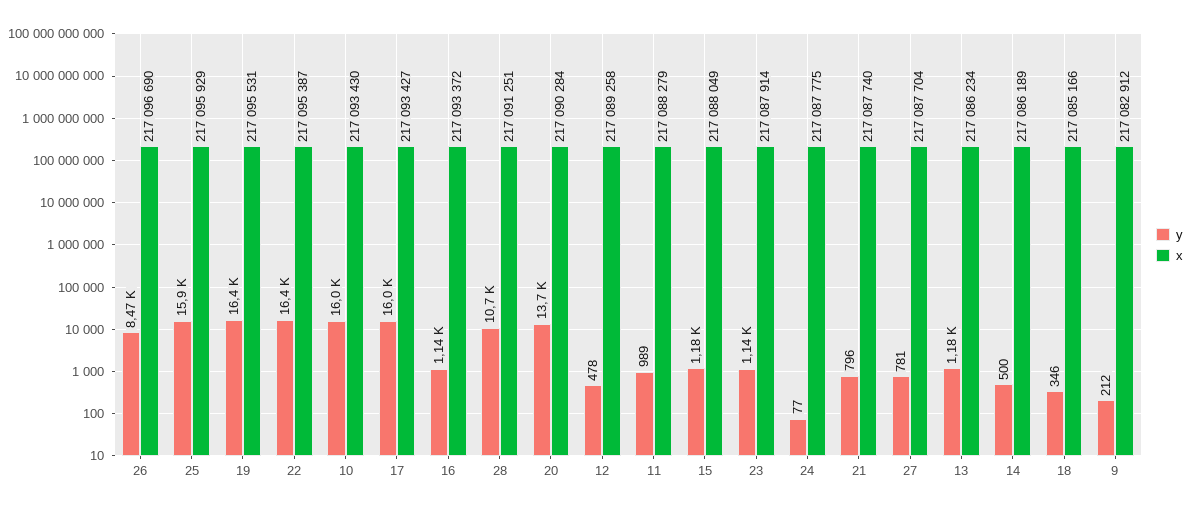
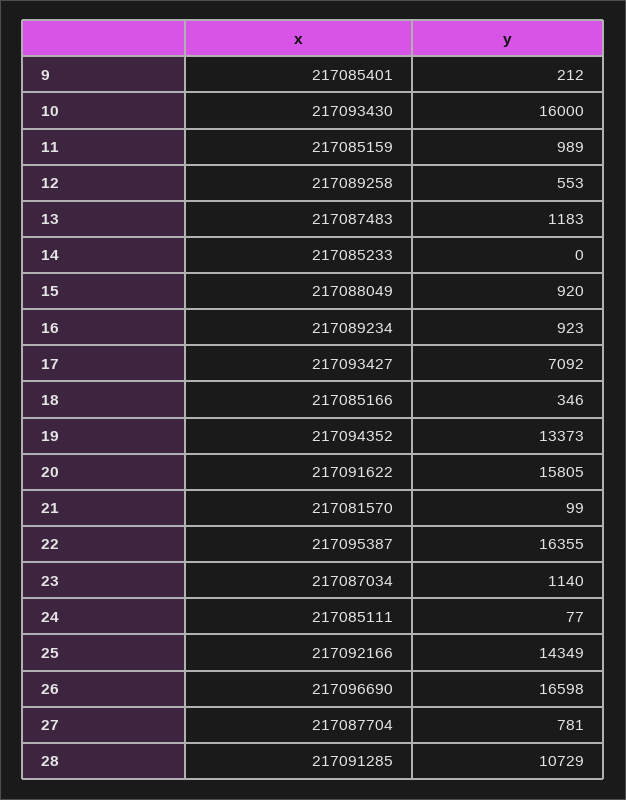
  {
    "y": {
-     "26": 8470,
+     "26": 16598,
-     "25": 15900,
+     "25": 14349,
-     "19": 16400,
+     "19": 13373,
      "22": 16355,
      "10": 16000,
-     "17": 16000,
+     "17": 7092,
-     "16": 1140,
+     "16": 923,
      "28": 10729,
-     "20": 13700,
+     "20": 15805,
-     "12": 478,
+     "12": 553,
      "11": 989,
-     "15": 1180,
+     "15": 920,
      "23": 1140,
      "24": 77,
-     "21": 796,
+     "21": 99,
      "27": 781,
      "13": 1183,
-     "14": 500,
+     "14": 0,
      "18": 346,
      "9": 212
    },
    "x": {
      "26": 217096690,
-     "25": 217095929,
+     "25": 217092166,
-     "19": 217095531,
+     "19": 217094352,
      "22": 217095387,
      "10": 217093430,
      "17": 217093427,
-     "16": 217093372,
+     "16": 217089234,
-     "28": 217091251,
+     "28": 217091285,
-     "20": 217090284,
+     "20": 217091622,
      "12": 217089258,
-     "11": 217088279,
+     "11": 217085159,
      "15": 217088049,
-     "23": 217087914,
+     "23": 217087034,
-     "24": 217087775,
+     "24": 217085111,
-     "21": 217087740,
+     "21": 217081570,
      "27": 217087704,
-     "13": 217086234,
+     "13": 217087483,
-     "14": 217086189,
+     "14": 217085233,
      "18": 217085166,
-     "9": 217082912
+     "9": 217085401
    }
  }

